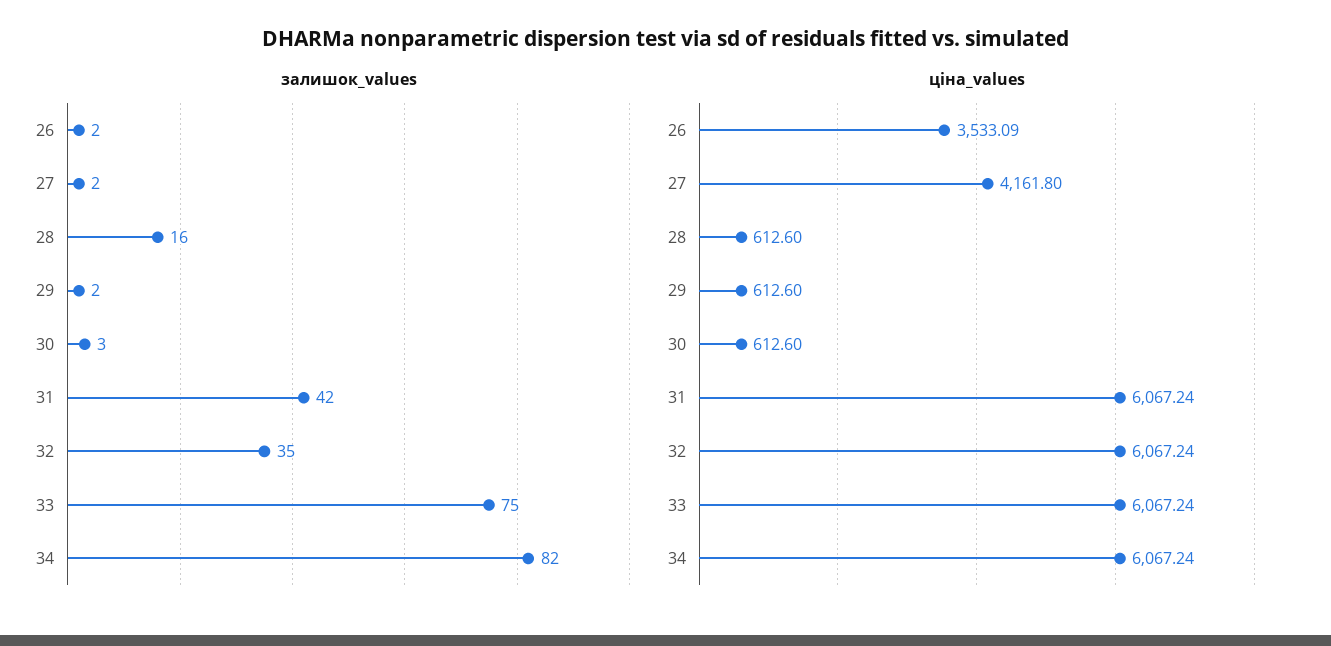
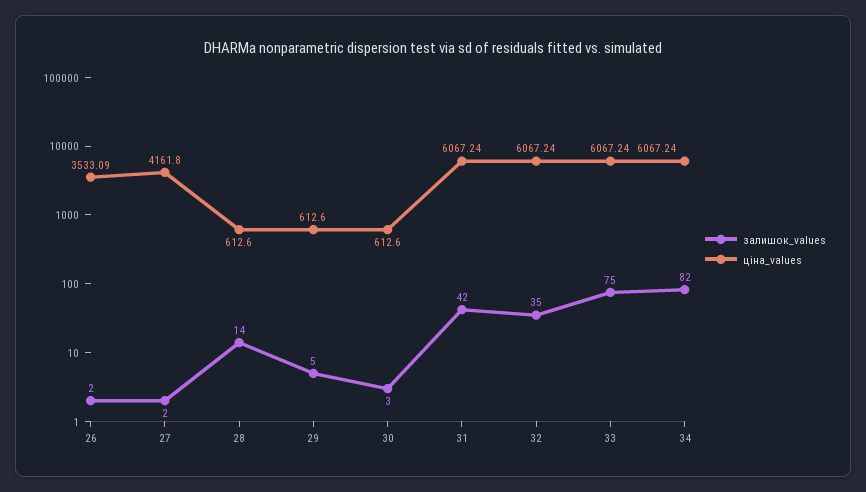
  {
    "залишок_values": {
      "26": 2,
      "27": 2,
-     "28": 16,
+     "28": 14,
-     "29": 2,
+     "29": 5,
      "30": 3,
      "31": 42,
      "32": 35,
      "33": 75,
      "34": 82
    },
    "ціна_values": {
      "26": 3533.09,
      "27": 4161.8,
      "28": 612.6,
      "29": 612.6,
      "30": 612.6,
      "31": 6067.24,
      "32": 6067.24,
      "33": 6067.24,
      "34": 6067.24
    }
  }

